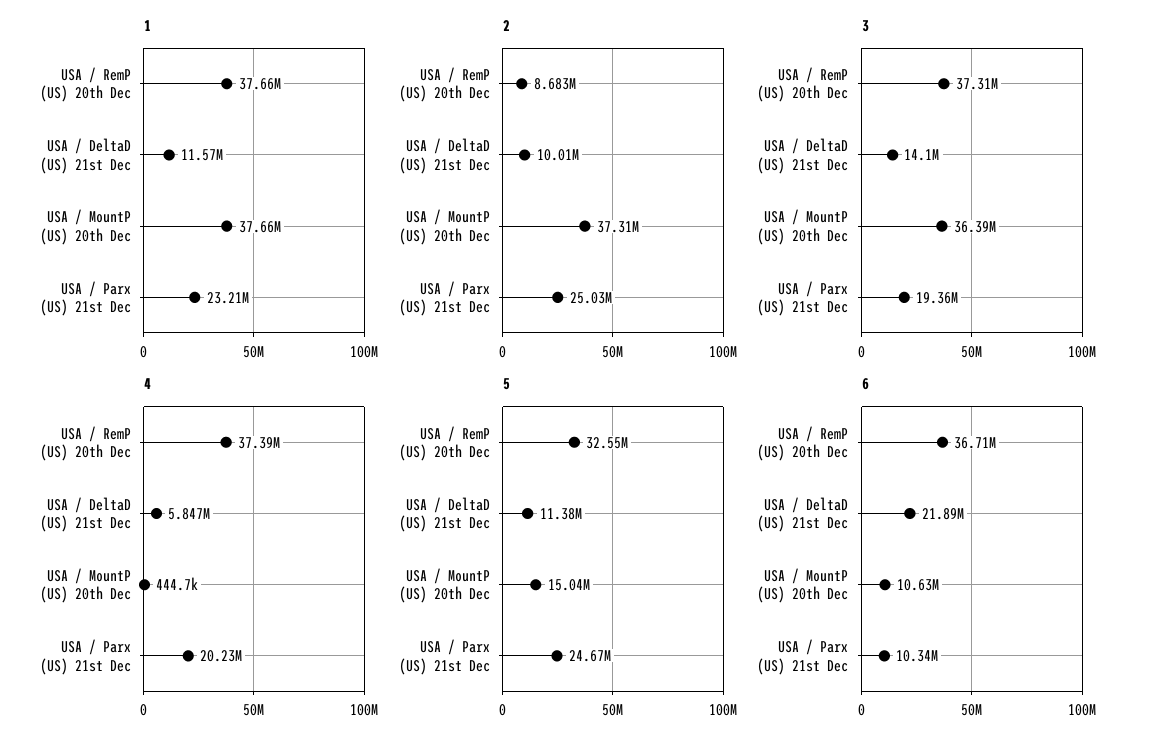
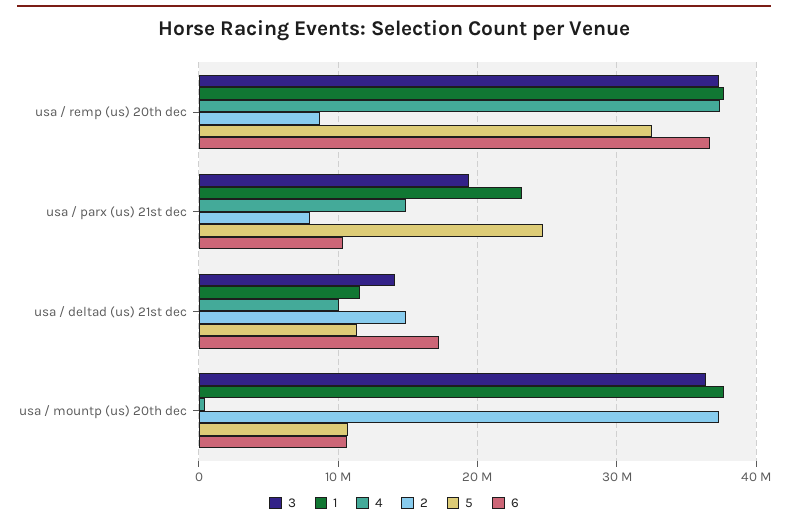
  {
    "1": {
      "USA / RemP (US) 20th Dec": 37660000,
      "USA / DeltaD (US) 21st Dec": 11570000,
      "USA / MountP (US) 20th Dec": 37660000,
      "USA / Parx (US) 21st Dec": 23210000
    },
    "2": {
      "USA / RemP (US) 20th Dec": 8683000,
-     "USA / DeltaD (US) 21st Dec": 10010000,
+     "USA / DeltaD (US) 21st Dec": 15000000,
      "USA / MountP (US) 20th Dec": 37310000,
-     "USA / Parx (US) 21st Dec": 25030000
+     "USA / Parx (US) 21st Dec": 8000000
    },
    "3": {
      "USA / RemP (US) 20th Dec": 37310000,
      "USA / DeltaD (US) 21st Dec": 14100000,
      "USA / MountP (US) 20th Dec": 36390000,
      "USA / Parx (US) 21st Dec": 19360000
    },
    "4": {
      "USA / RemP (US) 20th Dec": 37390000,
-     "USA / DeltaD (US) 21st Dec": 5847000,
+     "USA / DeltaD (US) 21st Dec": 10000000,
      "USA / MountP (US) 20th Dec": 444700,
-     "USA / Parx (US) 21st Dec": 20230000
+     "USA / Parx (US) 21st Dec": 15000000
    },
    "5": {
      "USA / RemP (US) 20th Dec": 32550000,
      "USA / DeltaD (US) 21st Dec": 11380000,
-     "USA / MountP (US) 20th Dec": 15040000,
+     "USA / MountP (US) 20th Dec": 11000000,
      "USA / Parx (US) 21st Dec": 24670000
    },
    "6": {
      "USA / RemP (US) 20th Dec": 36710000,
-     "USA / DeltaD (US) 21st Dec": 21890000,
+     "USA / DeltaD (US) 21st Dec": 17000000,
      "USA / MountP (US) 20th Dec": 10630000,
      "USA / Parx (US) 21st Dec": 10340000
    }
  }

